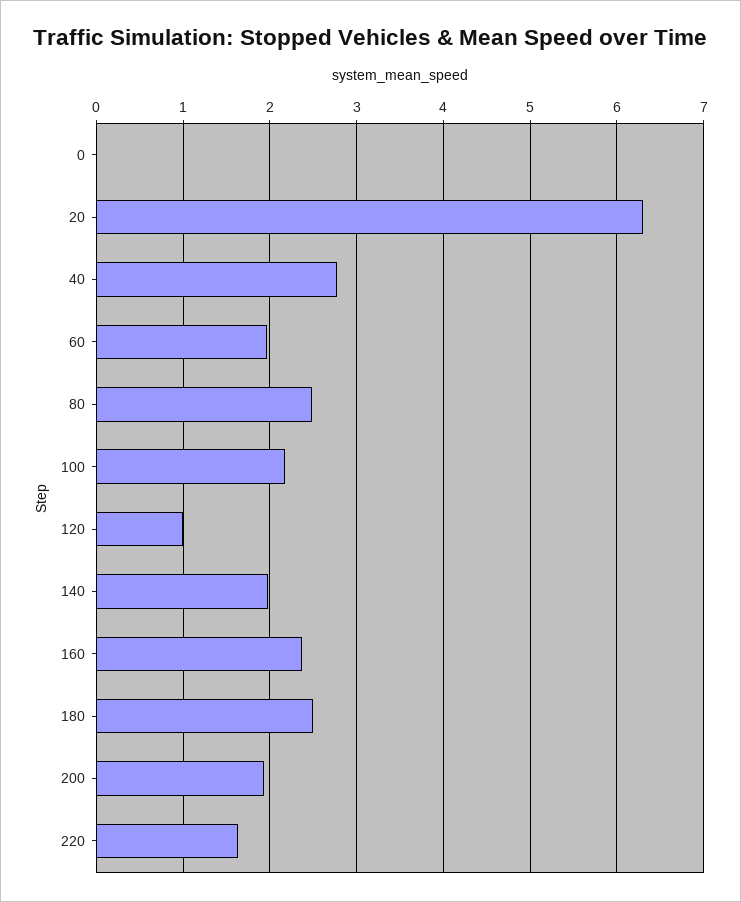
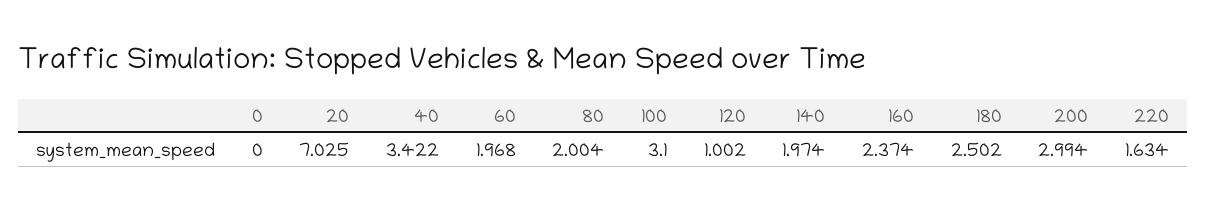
  {
    "0": 0,
-   "20": 6.3,
+   "20": 7.025,
-   "40": 2.8,
+   "40": 3.422,
    "60": 1.968,
-   "80": 2.5,
+   "80": 2.004,
-   "100": 2.2,
+   "100": 3.1,
    "120": 1.002,
    "140": 1.974,
    "160": 2.374,
    "180": 2.502,
-   "200": 1.9,
+   "200": 2.994,
    "220": 1.634
  }

